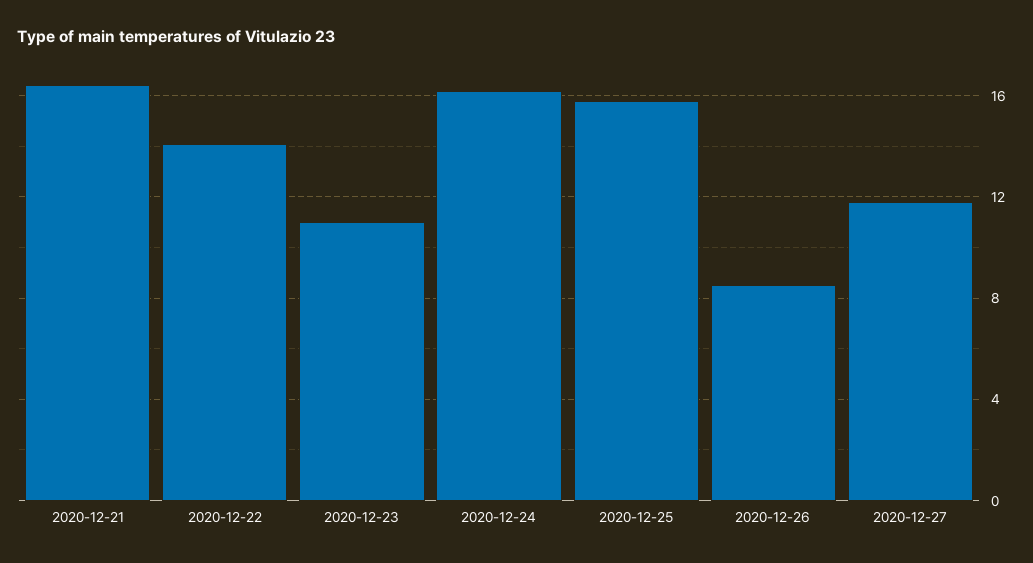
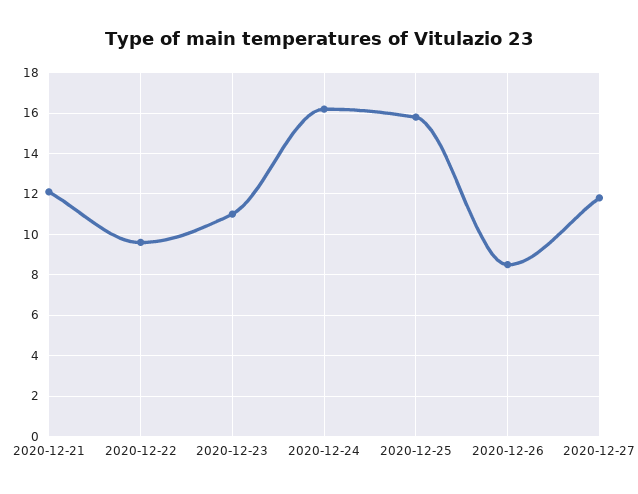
  {
-   "2020-12-21": 16.5,
+   "2020-12-21": 12,
-   "2020-12-22": 14,
+   "2020-12-22": 9.5,
    "2020-12-23": 11,
    "2020-12-24": 16,
    "2020-12-25": 16,
    "2020-12-26": 8.5,
    "2020-12-27": 12
  }

